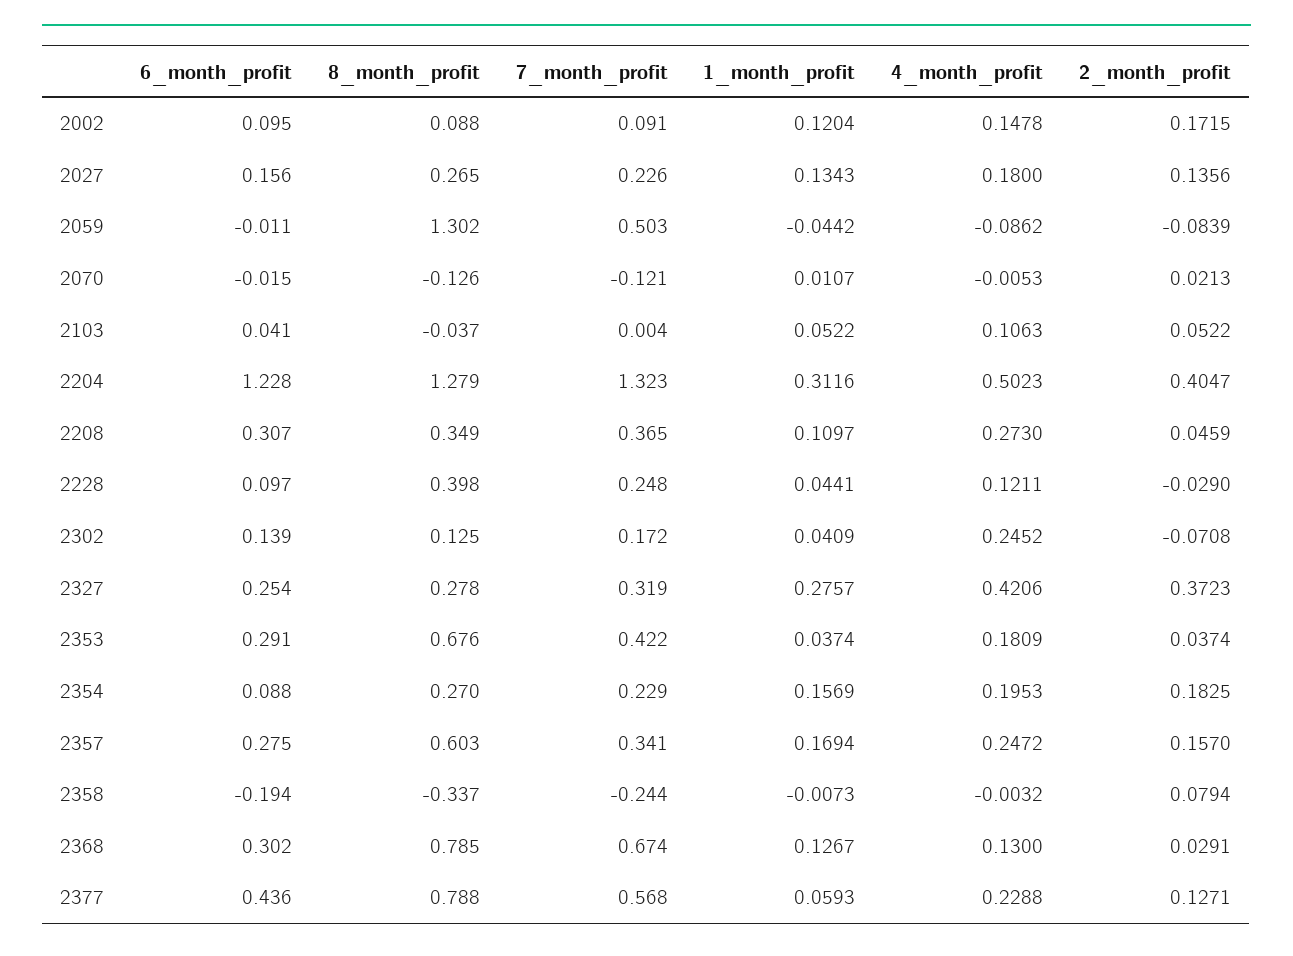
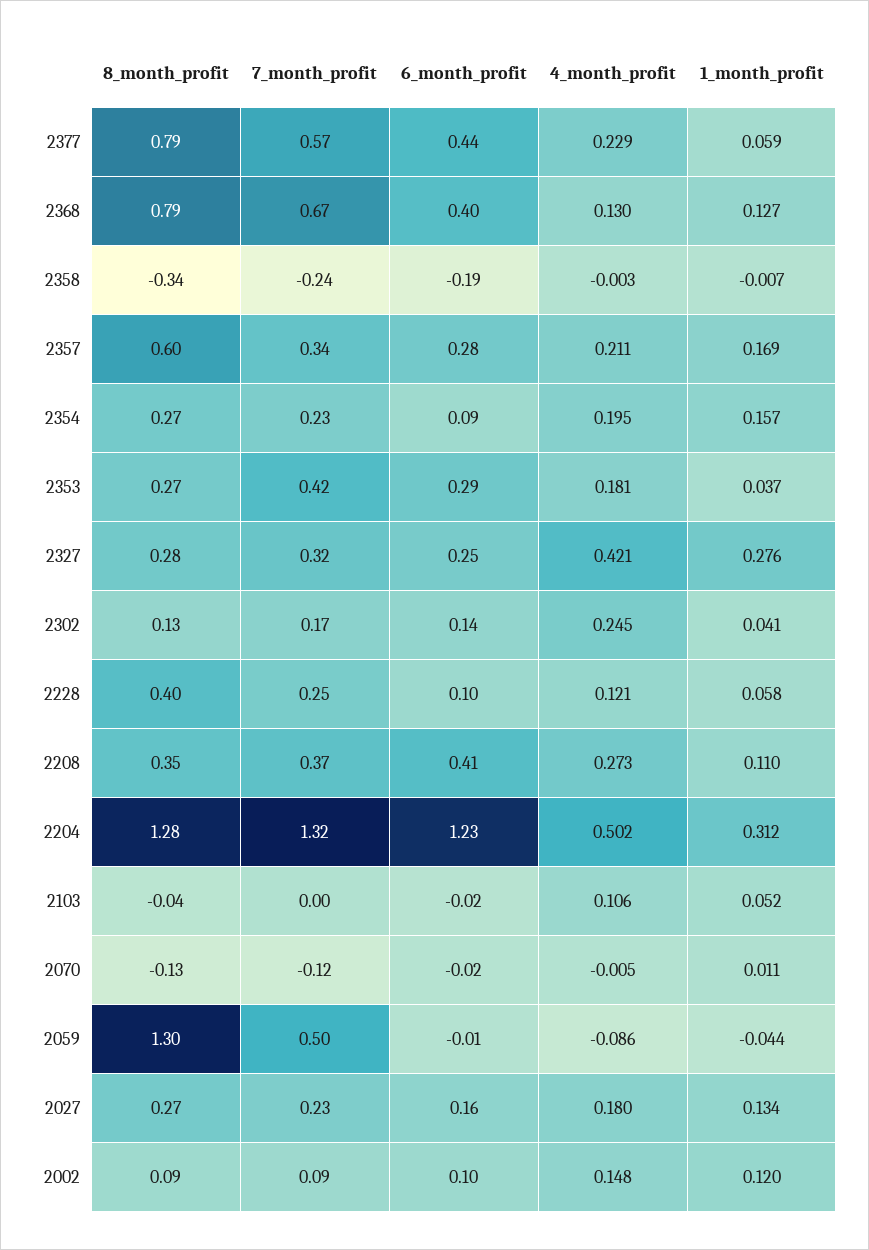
  {
    "6_month_profit": {
      "2002": 0.095,
      "2027": 0.156,
      "2059": -0.011,
      "2070": -0.015,
-     "2103": 0.041,
+     "2103": -0.02,
      "2204": 1.228,
-     "2208": 0.307,
+     "2208": 0.41,
      "2228": 0.097,
      "2302": 0.139,
      "2327": 0.254,
      "2353": 0.291,
      "2354": 0.088,
      "2357": 0.275,
      "2358": -0.194,
-     "2368": 0.302,
+     "2368": 0.4,
      "2377": 0.436
    },
    "8_month_profit": {
      "2002": 0.088,
      "2027": 0.265,
      "2059": 1.302,
      "2070": -0.126,
      "2103": -0.037,
      "2204": 1.279,
      "2208": 0.349,
      "2228": 0.398,
      "2302": 0.125,
      "2327": 0.278,
-     "2353": 0.676,
+     "2353": 0.27,
      "2354": 0.27,
      "2357": 0.603,
      "2358": -0.337,
      "2368": 0.785,
      "2377": 0.788
    },
    "7_month_profit": {
      "2002": 0.091,
      "2027": 0.226,
      "2059": 0.503,
      "2070": -0.121,
      "2103": 0.004,
      "2204": 1.323,
      "2208": 0.365,
      "2228": 0.248,
      "2302": 0.172,
      "2327": 0.319,
      "2353": 0.422,
      "2354": 0.229,
      "2357": 0.341,
      "2358": -0.244,
      "2368": 0.674,
      "2377": 0.568
    },
    "1_month_profit": {
      "2002": 0.1204,
      "2027": 0.1343,
      "2059": -0.0442,
      "2070": 0.0107,
      "2103": 0.0522,
      "2204": 0.3116,
      "2208": 0.1097,
-     "2228": 0.0441,
+     "2228": 0.058,
      "2302": 0.0409,
      "2327": 0.2757,
      "2353": 0.0374,
      "2354": 0.1569,
      "2357": 0.1694,
      "2358": -0.0073,
      "2368": 0.1267,
      "2377": 0.0593
    },
    "4_month_profit": {
      "2002": 0.1478,
      "2027": 0.18,
      "2059": -0.0862,
      "2070": -0.0053,
      "2103": 0.1063,
      "2204": 0.5023,
      "2208": 0.273,
      "2228": 0.1211,
      "2302": 0.2452,
      "2327": 0.4206,
      "2353": 0.1809,
      "2354": 0.1953,
-     "2357": 0.2472,
+     "2357": 0.211,
      "2358": -0.0032,
      "2368": 0.13,
      "2377": 0.2288
-   },
+   }
-   "2_month_profit": {
-     "2002": 0.1715,
-     "2027": 0.1356,
-     "2059": -0.0839,
-     "2070": 0.0213,
-     "2103": 0.0522,
-     "2204": 0.4047,
-     "2208": 0.0459,
-     "2228": -0.029,
-     "2302": -0.0708,
-     "2327": 0.3723,
-     "2353": 0.0374,
-     "2354": 0.1825,
-     "2357": 0.157,
-     "2358": 0.0794,
-     "2368": 0.0291,
-     "2377": 0.1271
-   }
  }

